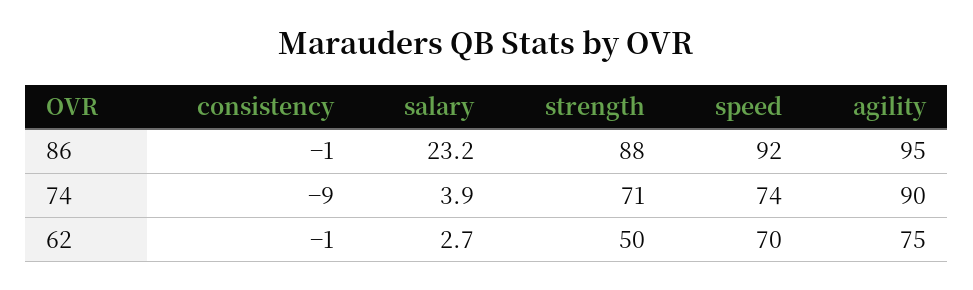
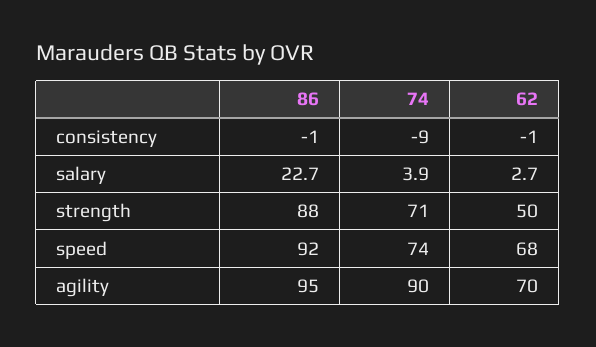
  {
    "consistency": {
      "86": -1,
      "74": -9,
      "62": -1
    },
    "salary": {
-     "86": 23.2,
+     "86": 22.7,
      "74": 3.9,
      "62": 2.7
    },
    "strength": {
      "86": 88,
      "74": 71,
      "62": 50
    },
    "speed": {
      "86": 92,
      "74": 74,
-     "62": 70
+     "62": 68
    },
    "agility": {
      "86": 95,
      "74": 90,
-     "62": 75
+     "62": 70
    }
  }

